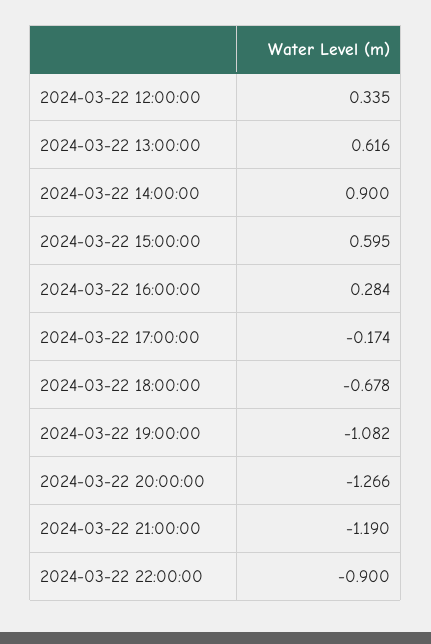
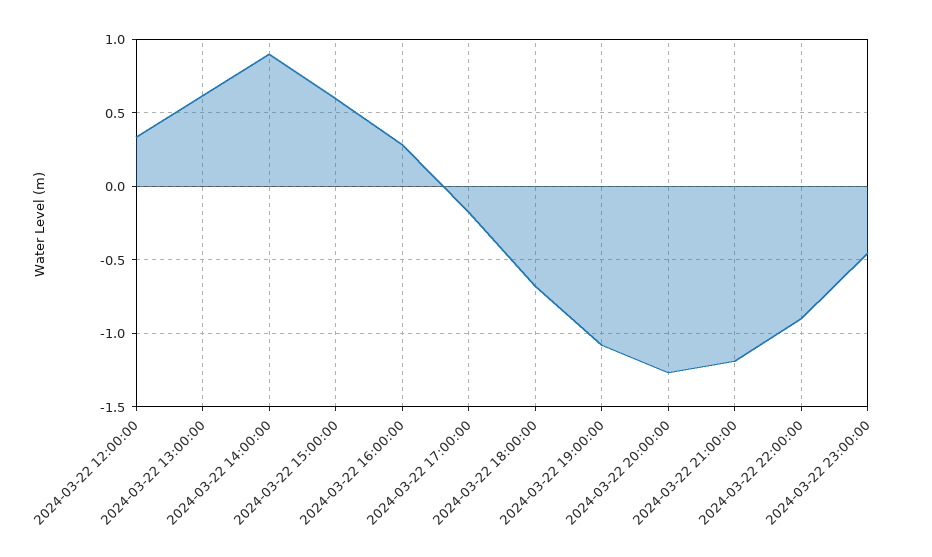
  {
    "2024-03-22 12:00:00": 0.335,
    "2024-03-22 13:00:00": 0.616,
    "2024-03-22 14:00:00": 0.9,
    "2024-03-22 15:00:00": 0.595,
    "2024-03-22 16:00:00": 0.284,
    "2024-03-22 17:00:00": -0.174,
    "2024-03-22 18:00:00": -0.678,
    "2024-03-22 19:00:00": -1.082,
    "2024-03-22 20:00:00": -1.266,
    "2024-03-22 21:00:00": -1.19,
-   "2024-03-22 22:00:00": -0.9
+   "2024-03-22 22:00:00": -0.9,
+   "2024-03-22 23:00:00": -0.45
  }

